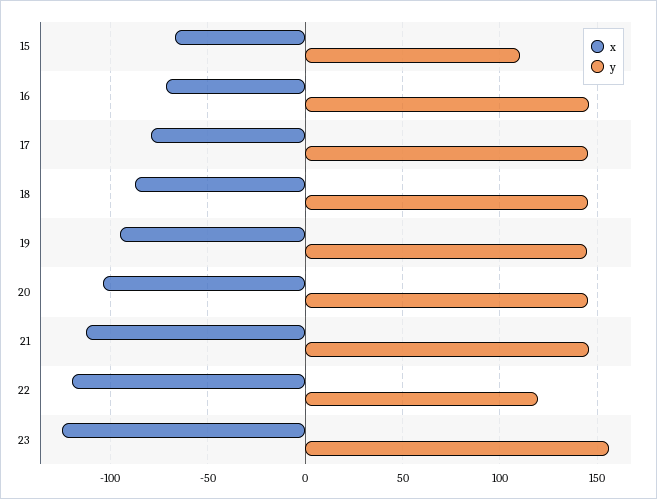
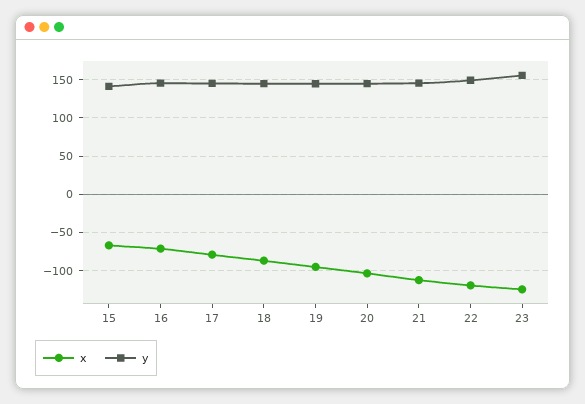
  {
    "x": {
      "15": -65,
      "16": -70,
      "17": -80,
      "18": -85,
      "19": -95,
      "20": -105,
      "21": -110,
      "22": -120,
      "23": -125
    },
    "y": {
-     "15": 110,
+     "15": 140,
      "16": 145,
      "17": 145,
      "18": 145,
      "19": 145,
      "20": 145,
      "21": 145,
-     "22": 120,
+     "22": 150,
      "23": 155
    }
  }

